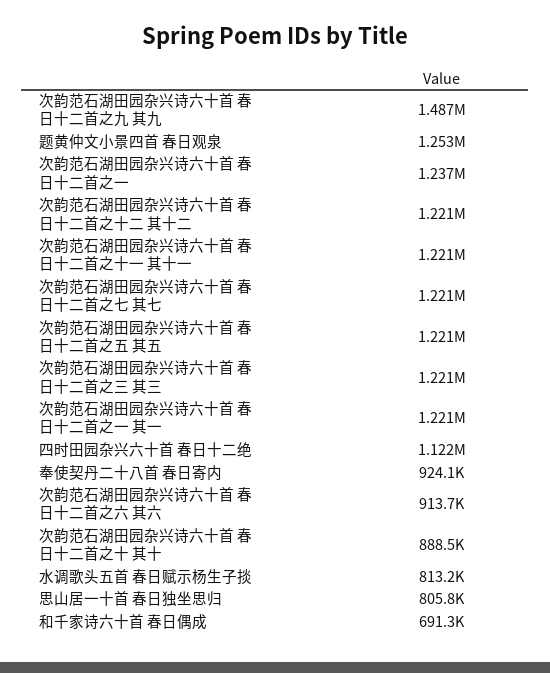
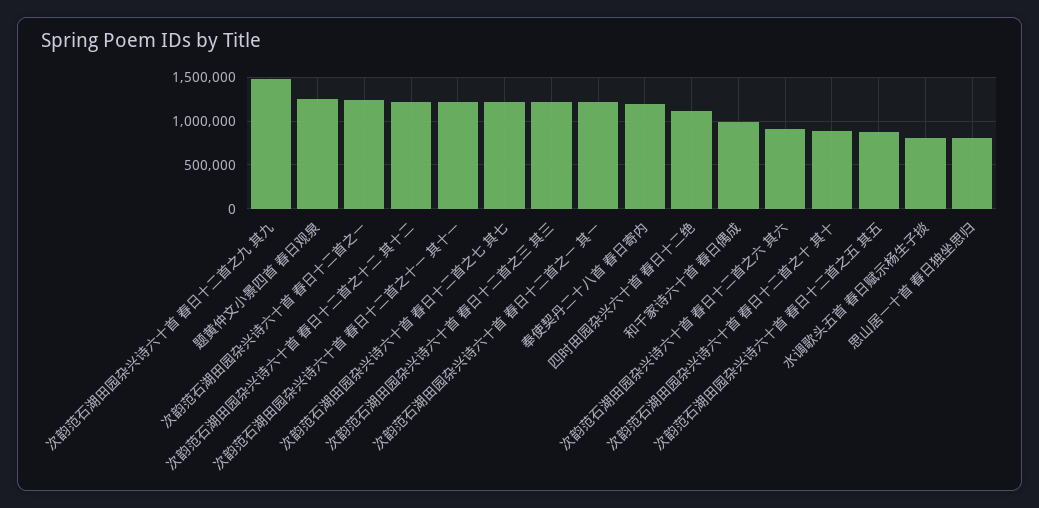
  {
    "次韵范石湖田园杂兴诗六十首 春日十二首之九 其九": 1487000,
    "题黄仲文小景四首 春日观泉": 1253000,
    "次韵范石湖田园杂兴诗六十首 春日十二首之一": 1237000,
    "次韵范石湖田园杂兴诗六十首 春日十二首之十二 其十二": 1221000,
    "次韵范石湖田园杂兴诗六十首 春日十二首之十一 其十一": 1221000,
    "次韵范石湖田园杂兴诗六十首 春日十二首之七 其七": 1221000,
-   "次韵范石湖田园杂兴诗六十首 春日十二首之五 其五": 1221000,
+   "次韵范石湖田园杂兴诗六十首 春日十二首之五 其五": 900000,
    "次韵范石湖田园杂兴诗六十首 春日十二首之三 其三": 1221000,
    "次韵范石湖田园杂兴诗六十首 春日十二首之一 其一": 1221000,
    "四时田园杂兴六十首 春日十二绝": 1122000,
-   "奉使契丹二十八首 春日寄内": 924100,
+   "奉使契丹二十八首 春日寄内": 1200000,
    "次韵范石湖田园杂兴诗六十首 春日十二首之六 其六": 913700,
    "次韵范石湖田园杂兴诗六十首 春日十二首之十 其十": 888500,
    "水调歌头五首 春日赋示杨生子掞": 813200,
    "思山居一十首 春日独坐思归": 805800,
-   "和千家诗六十首 春日偶成": 691300
+   "和千家诗六十首 春日偶成": 1000000
  }

